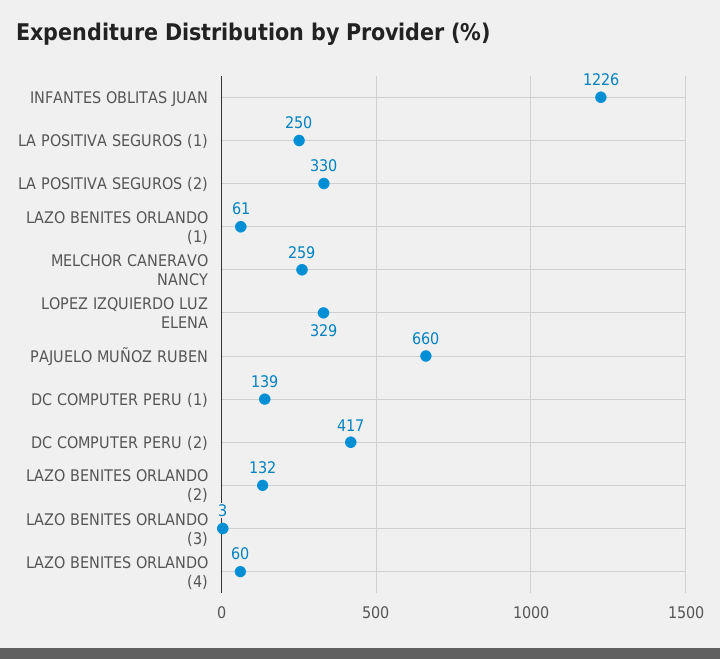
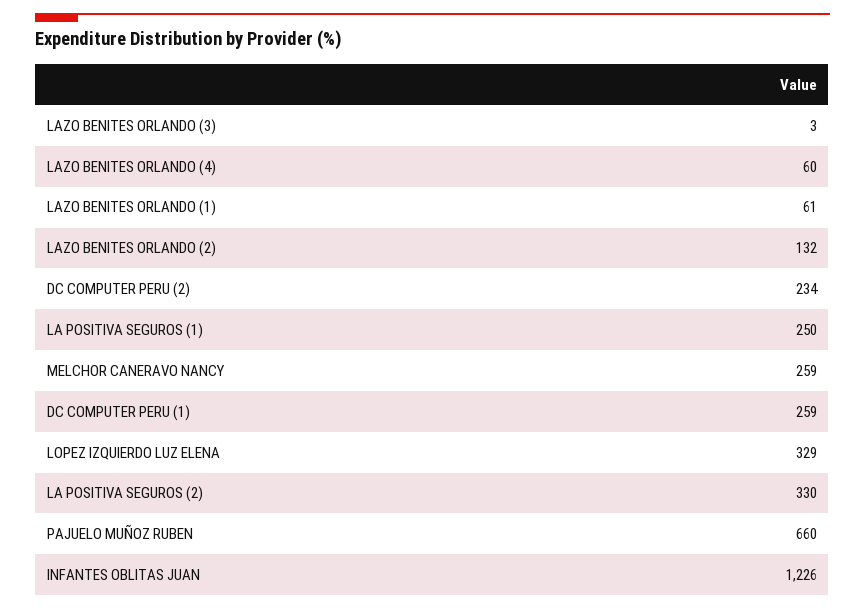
  {
    "INFANTES OBLITAS JUAN": 1226,
    "LA POSITIVA SEGUROS (1)": 250,
    "LA POSITIVA SEGUROS (2)": 330,
    "LAZO BENITES ORLANDO (1)": 61,
    "MELCHOR CANERAVO NANCY": 259,
    "LOPEZ IZQUIERDO LUZ ELENA": 329,
    "PAJUELO MUÑOZ RUBEN": 660,
-   "DC COMPUTER PERU (1)": 139,
+   "DC COMPUTER PERU (1)": 259,
-   "DC COMPUTER PERU (2)": 417,
+   "DC COMPUTER PERU (2)": 234,
    "LAZO BENITES ORLANDO (2)": 132,
    "LAZO BENITES ORLANDO (3)": 3,
    "LAZO BENITES ORLANDO (4)": 60
  }

